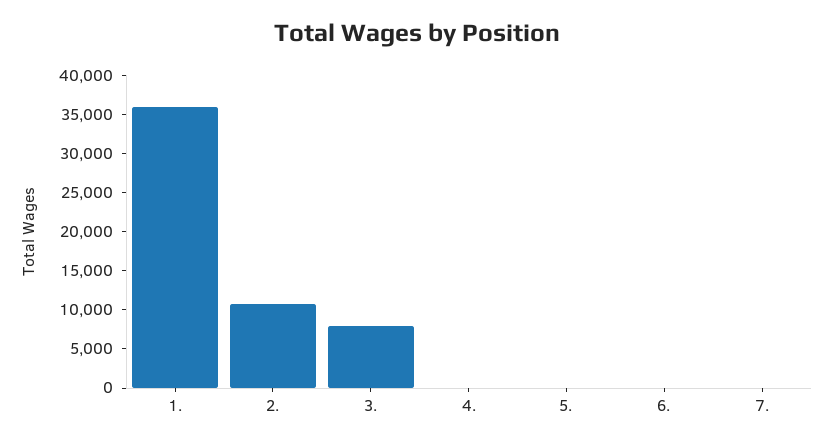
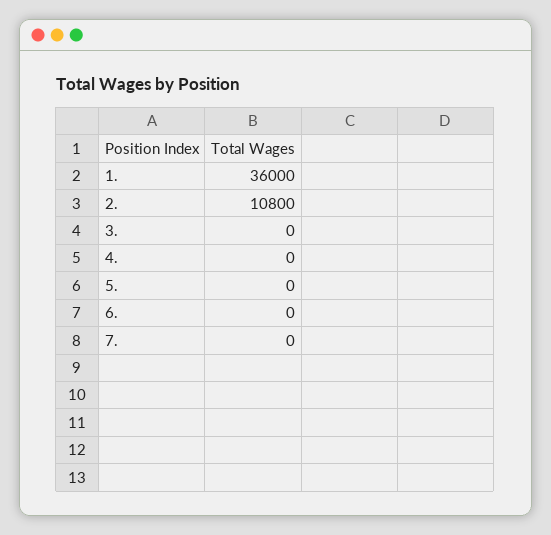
  {
    "1.": 36000,
    "2.": 10800,
-   "3.": 7500,
+   "3.": 0,
    "4.": 0,
    "5.": 0,
    "6.": 0,
    "7.": 0
  }

